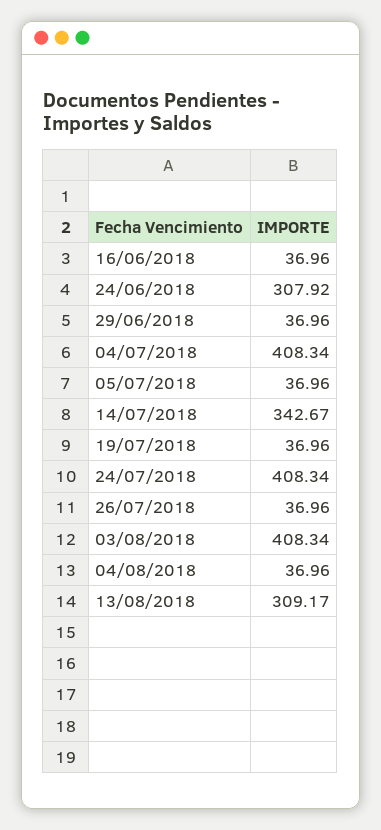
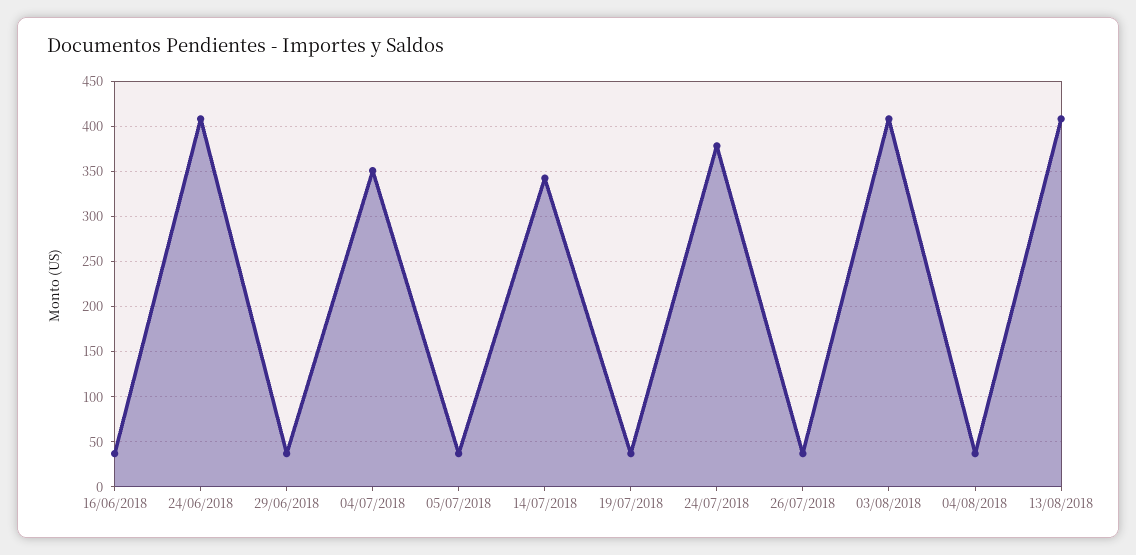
  {
    "16/06/2018": 36.96,
-   "24/06/2018": 307.92,
+   "24/06/2018": 410,
    "29/06/2018": 36.96,
-   "04/07/2018": 408.34,
+   "04/07/2018": 350,
    "05/07/2018": 36.96,
    "14/07/2018": 342.67,
    "19/07/2018": 36.96,
-   "24/07/2018": 408.34,
+   "24/07/2018": 380,
    "26/07/2018": 36.96,
    "03/08/2018": 408.34,
    "04/08/2018": 36.96,
-   "13/08/2018": 309.17
+   "13/08/2018": 410
  }

